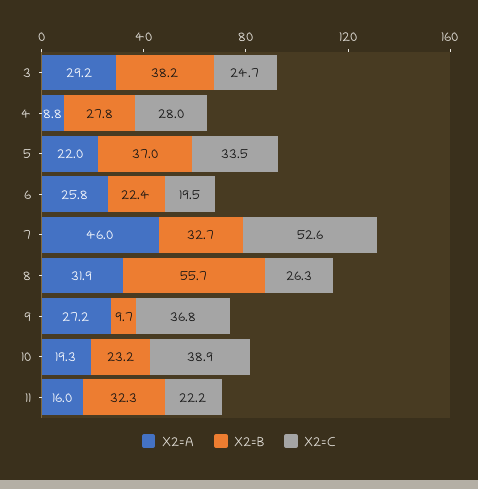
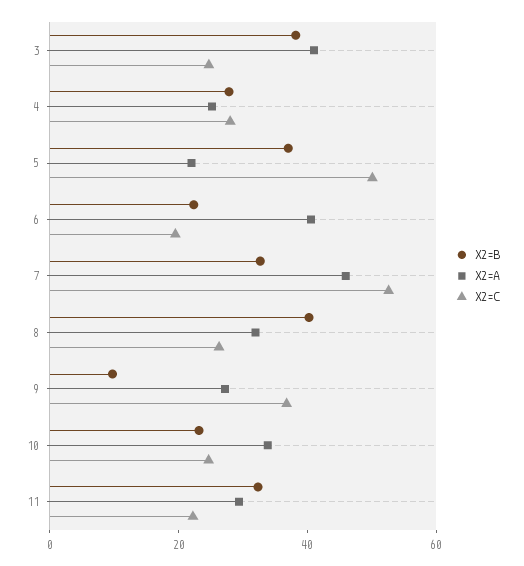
  {
    "X2=A": {
-     "3": 29.2,
+     "3": 40,
-     "4": 8.8,
+     "4": 25,
      "5": 22,
-     "6": 25.8,
+     "6": 40,
      "7": 46,
      "8": 31.9,
      "9": 27.2,
-     "10": 19.3,
+     "10": 35,
-     "11": 16
+     "11": 30
    },
    "X2=B": {
      "3": 38.2,
      "4": 27.8,
      "5": 37,
      "6": 22.4,
      "7": 32.7,
-     "8": 55.7,
+     "8": 40,
      "9": 9.7,
      "10": 23.2,
      "11": 32.3
    },
    "X2=C": {
      "3": 24.7,
      "4": 28,
-     "5": 33.5,
+     "5": 50,
      "6": 19.5,
      "7": 52.6,
      "8": 26.3,
      "9": 36.8,
-     "10": 38.9,
+     "10": 25,
      "11": 22.2
    }
  }

